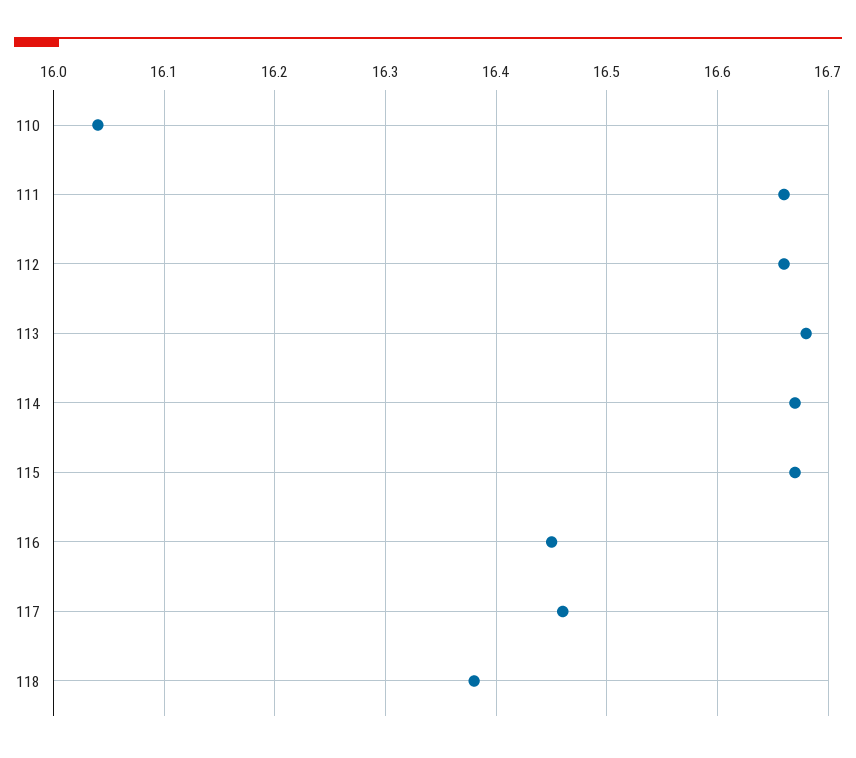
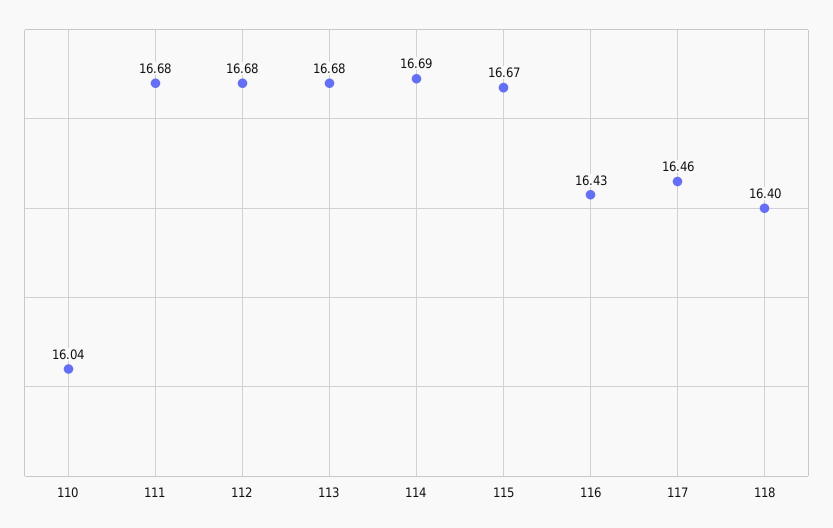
  {
    "110": 16.04,
-   "111": 16.66,
+   "111": 16.68,
-   "112": 16.66,
+   "112": 16.68,
    "113": 16.68,
-   "114": 16.67,
+   "114": 16.69,
    "115": 16.67,
-   "116": 16.45,
+   "116": 16.43,
    "117": 16.46,
-   "118": 16.38
+   "118": 16.4
  }

